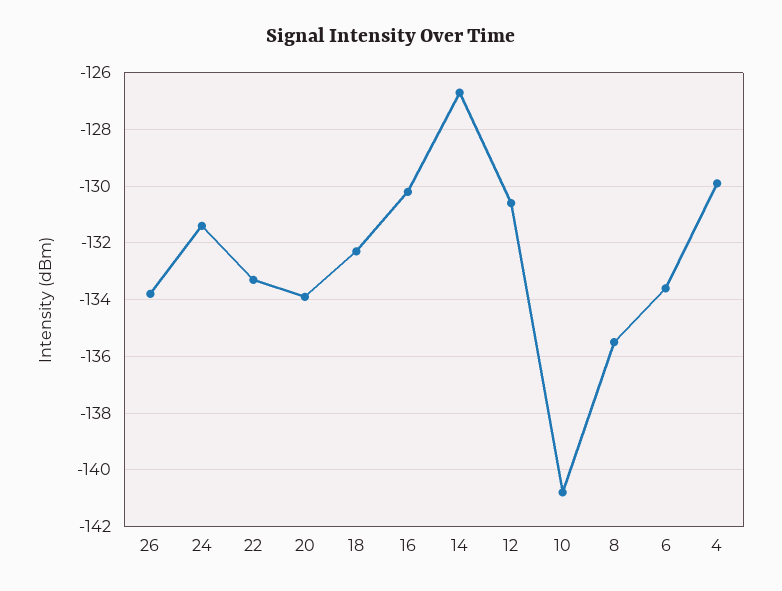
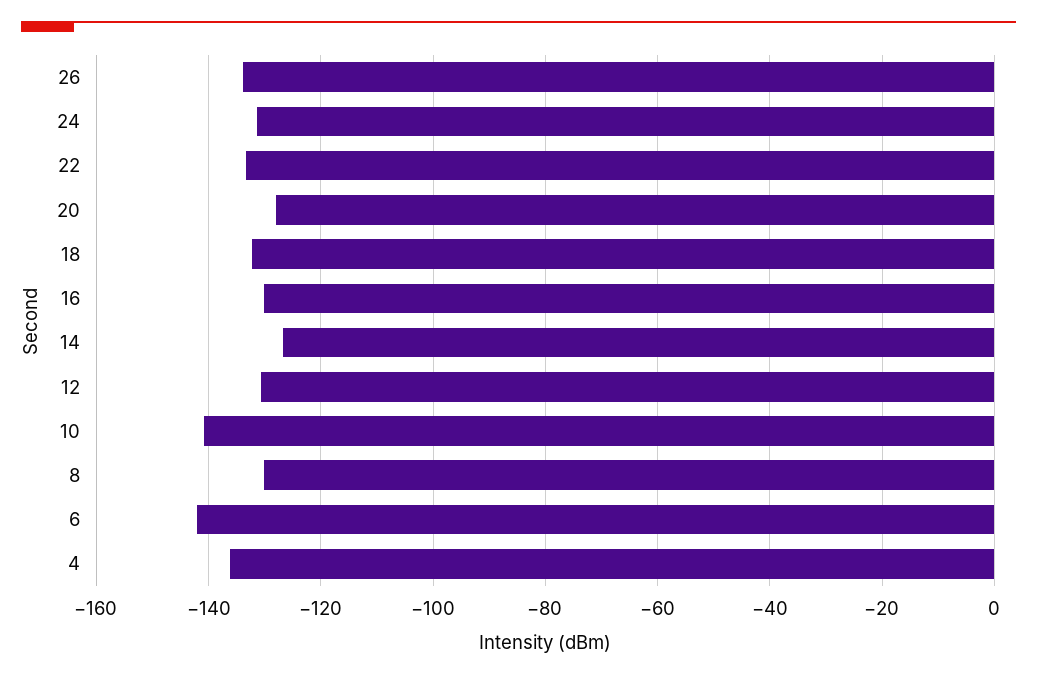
  {
    "26": -134,
    "24": -131.5,
    "22": -133.5,
-   "20": -134,
+   "20": -128,
    "18": -132.5,
    "16": -130,
    "14": -126.5,
    "12": -130.5,
    "10": -141,
-   "8": -135.5,
+   "8": -130,
-   "6": -133.5,
+   "6": -142,
-   "4": -130
+   "4": -136
  }

